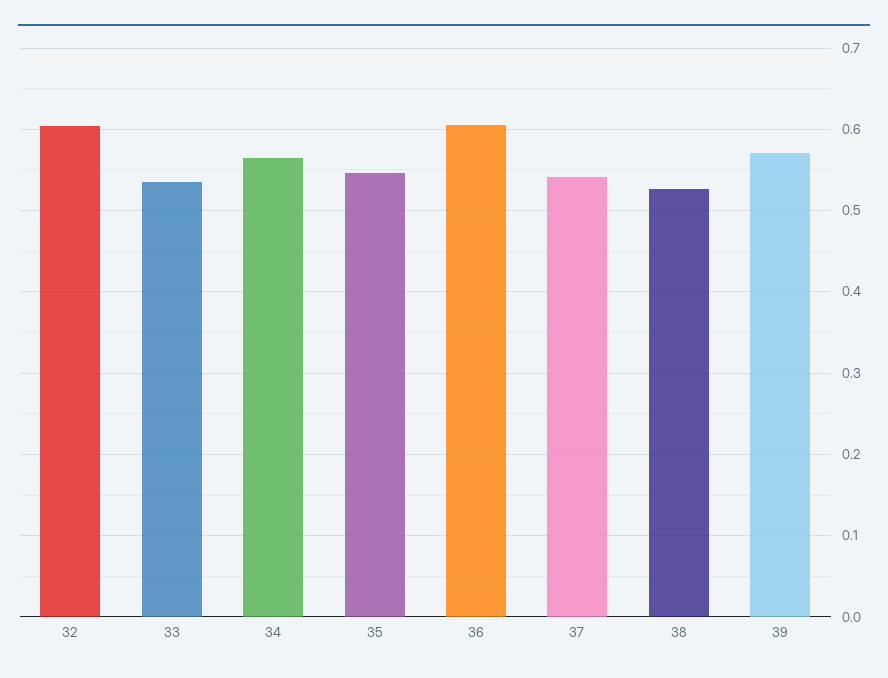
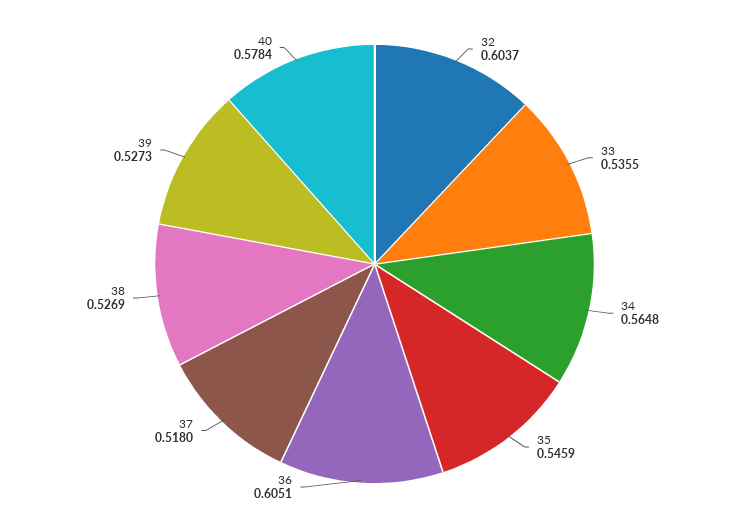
  {
    "32": 0.6037,
    "33": 0.5355,
    "34": 0.5648,
    "35": 0.5459,
    "36": 0.6051,
-   "37": 0.54,
+   "37": 0.518,
    "38": 0.5269,
-   "39": 0.57
+   "39": 0.5273,
+   "40": 0.5784
  }

